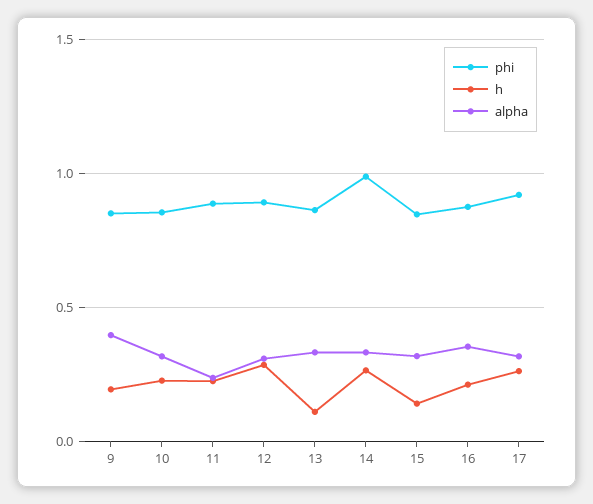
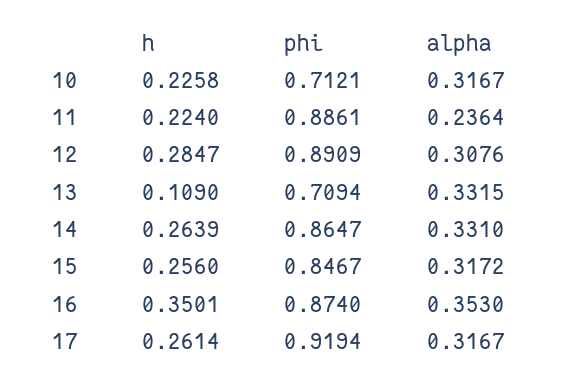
  {
    "phi": {
-     "9": 0.85,
-     "10": 0.85,
+     "10": 0.7121,
      "11": 0.8861,
      "12": 0.8909,
-     "13": 0.85,
+     "13": 0.7094,
-     "14": 1,
+     "14": 0.8647,
      "15": 0.8467,
      "16": 0.874,
      "17": 0.9194
    },
    "h": {
-     "9": 0.2,
      "10": 0.2258,
      "11": 0.224,
      "12": 0.2847,
      "13": 0.109,
      "14": 0.2639,
-     "15": 0.15,
+     "15": 0.256,
-     "16": 0.2,
+     "16": 0.3501,
      "17": 0.2614
    },
    "alpha": {
-     "9": 0.4,
      "10": 0.3167,
      "11": 0.2364,
      "12": 0.3076,
      "13": 0.3315,
      "14": 0.331,
      "15": 0.3172,
      "16": 0.353,
      "17": 0.3167
    }
  }

